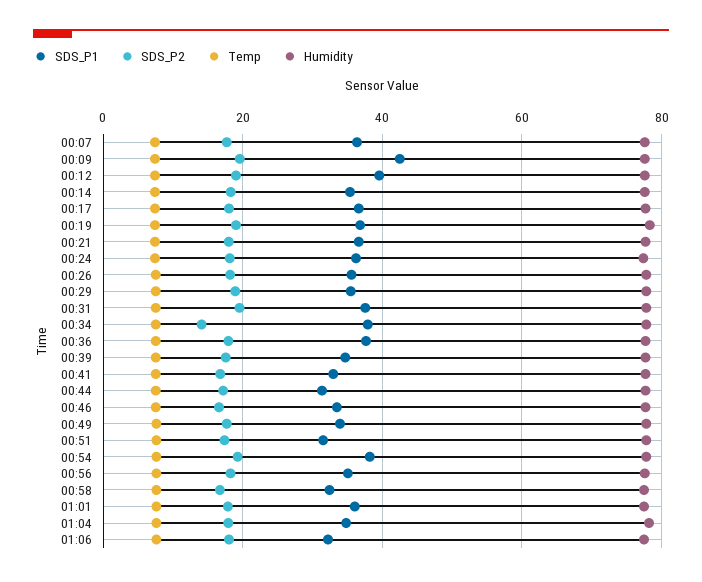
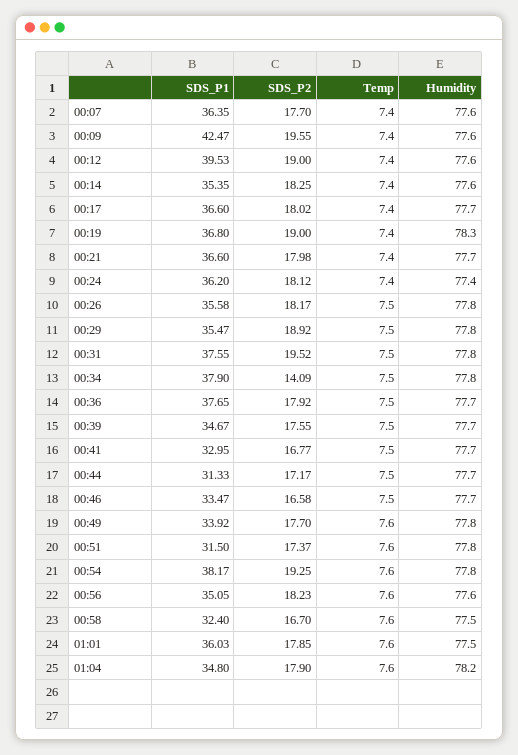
  {
    "SDS_P1": {
      "00:07": 36.35,
      "00:09": 42.47,
      "00:12": 39.53,
      "00:14": 35.35,
      "00:17": 36.6,
      "00:19": 36.8,
      "00:21": 36.6,
      "00:24": 36.2,
      "00:26": 35.58,
      "00:29": 35.47,
      "00:31": 37.55,
      "00:34": 37.9,
      "00:36": 37.65,
      "00:39": 34.67,
      "00:41": 32.95,
      "00:44": 31.33,
      "00:46": 33.47,
      "00:49": 33.92,
      "00:51": 31.5,
      "00:54": 38.17,
      "00:56": 35.05,
      "00:58": 32.4,
      "01:01": 36.03,
-     "01:04": 34.8,
+     "01:04": 34.8
-     "01:06": 32
    },
    "SDS_P2": {
      "00:07": 17.7,
      "00:09": 19.55,
      "00:12": 19,
      "00:14": 18.25,
      "00:17": 18.02,
      "00:19": 19,
      "00:21": 17.98,
      "00:24": 18.12,
      "00:26": 18.17,
      "00:29": 18.92,
      "00:31": 19.52,
      "00:34": 14.09,
      "00:36": 17.92,
      "00:39": 17.55,
      "00:41": 16.77,
      "00:44": 17.17,
      "00:46": 16.58,
      "00:49": 17.7,
      "00:51": 17.37,
      "00:54": 19.25,
      "00:56": 18.23,
      "00:58": 16.7,
      "01:01": 17.85,
-     "01:04": 17.9,
+     "01:04": 17.9
-     "01:06": 18
    },
    "Temp": {
      "00:07": 7.4,
      "00:09": 7.4,
      "00:12": 7.4,
      "00:14": 7.4,
      "00:17": 7.4,
      "00:19": 7.4,
      "00:21": 7.4,
      "00:24": 7.4,
      "00:26": 7.5,
      "00:29": 7.5,
      "00:31": 7.5,
      "00:34": 7.5,
      "00:36": 7.5,
      "00:39": 7.5,
      "00:41": 7.5,
      "00:44": 7.5,
      "00:46": 7.5,
      "00:49": 7.6,
      "00:51": 7.6,
      "00:54": 7.6,
      "00:56": 7.6,
      "00:58": 7.6,
      "01:01": 7.6,
-     "01:04": 7.6,
+     "01:04": 7.6
-     "01:06": 8
    },
    "Humidity": {
      "00:07": 77.6,
      "00:09": 77.6,
      "00:12": 77.6,
      "00:14": 77.6,
      "00:17": 77.7,
      "00:19": 78.3,
      "00:21": 77.7,
      "00:24": 77.4,
      "00:26": 77.8,
      "00:29": 77.8,
      "00:31": 77.8,
      "00:34": 77.8,
      "00:36": 77.7,
      "00:39": 77.7,
      "00:41": 77.7,
      "00:44": 77.7,
      "00:46": 77.7,
      "00:49": 77.8,
      "00:51": 77.8,
      "00:54": 77.8,
      "00:56": 77.6,
      "00:58": 77.5,
      "01:01": 77.5,
-     "01:04": 78.2,
+     "01:04": 78.2
-     "01:06": 78
    }
  }

